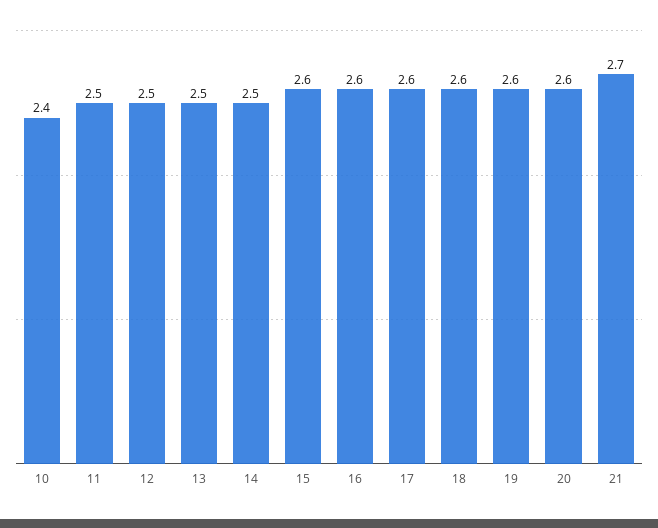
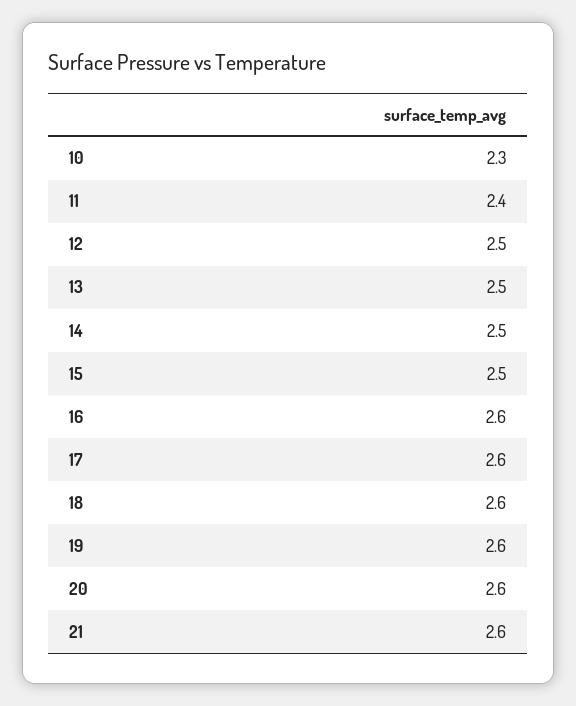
  {
-   "10": 2.4,
+   "10": 2.3,
-   "11": 2.5,
+   "11": 2.4,
    "12": 2.5,
    "13": 2.5,
    "14": 2.5,
-   "15": 2.6,
+   "15": 2.5,
    "16": 2.6,
    "17": 2.6,
    "18": 2.6,
    "19": 2.6,
    "20": 2.6,
-   "21": 2.7
+   "21": 2.6
  }

